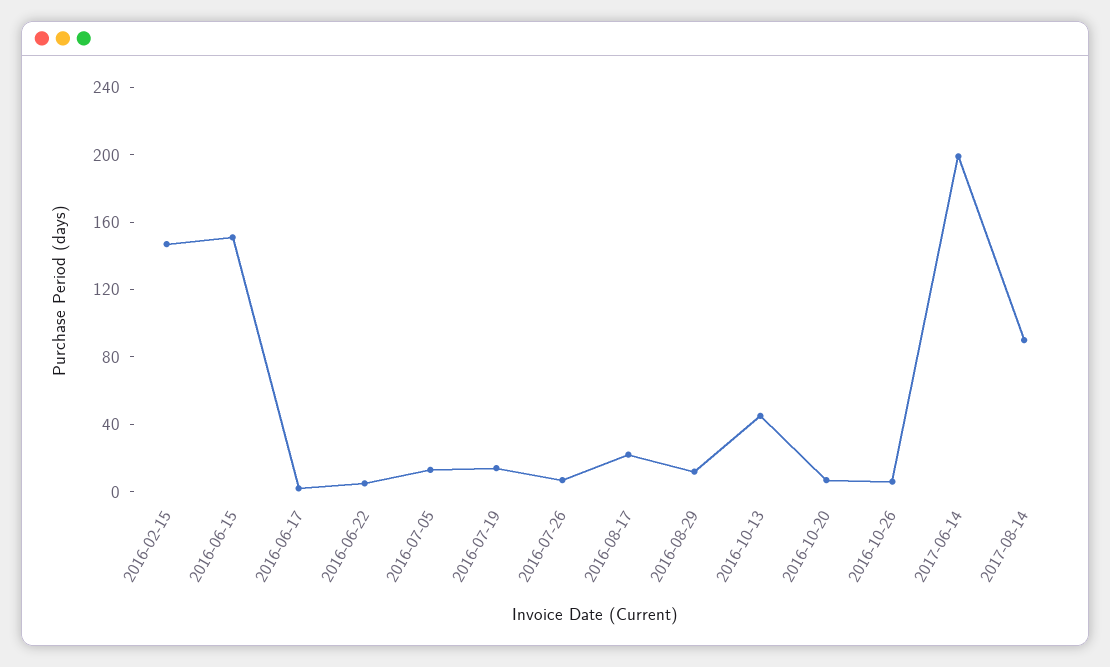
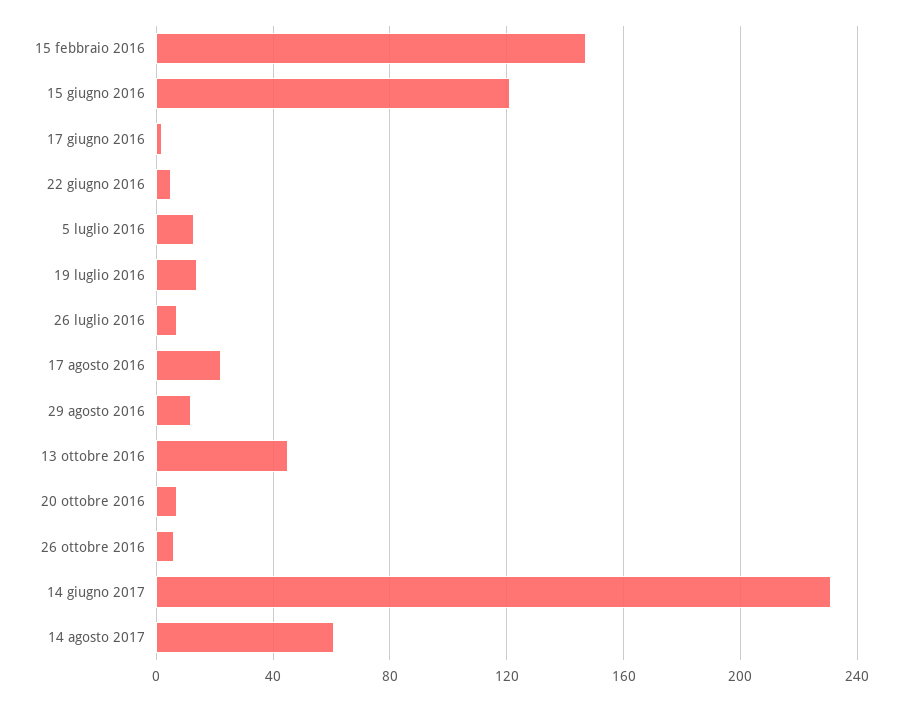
  {
    "2016-02-15": 145,
-   "2016-06-15": 150,
+   "2016-06-15": 120,
    "2016-06-17": 0,
    "2016-06-22": 5,
    "2016-07-05": 15,
    "2016-07-19": 15,
    "2016-07-26": 5,
    "2016-08-17": 20,
    "2016-08-29": 10,
    "2016-10-13": 45,
    "2016-10-20": 5,
    "2016-10-26": 5,
-   "2017-06-14": 200,
+   "2017-06-14": 230,
-   "2017-08-14": 90
+   "2017-08-14": 60
  }

